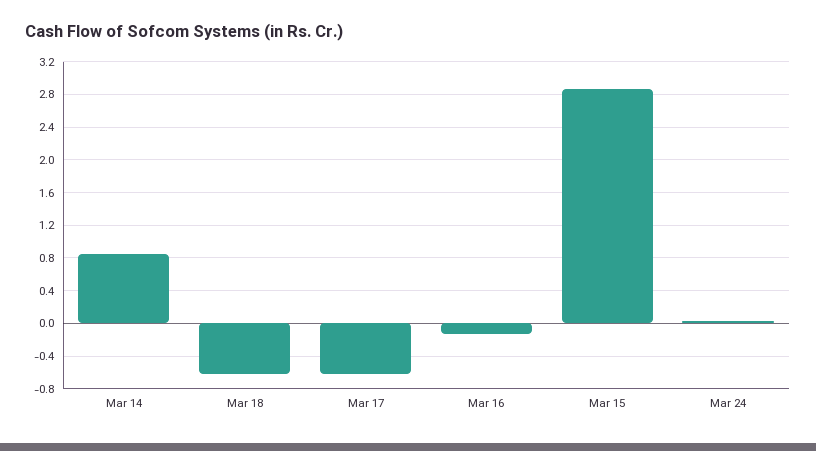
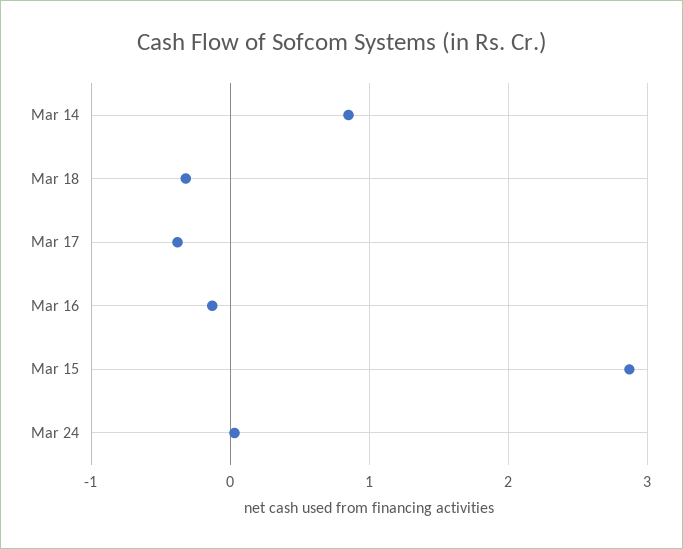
  {
    "Mar 14": 0.9,
-   "Mar 18": -0.6,
+   "Mar 18": -0.3,
-   "Mar 17": -0.6,
+   "Mar 17": -0.4,
    "Mar 16": -0.1,
    "Mar 15": 2.9,
    "Mar 24": 0
  }

